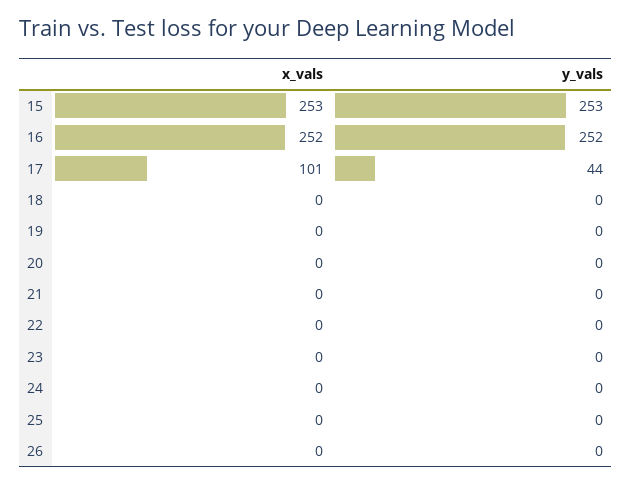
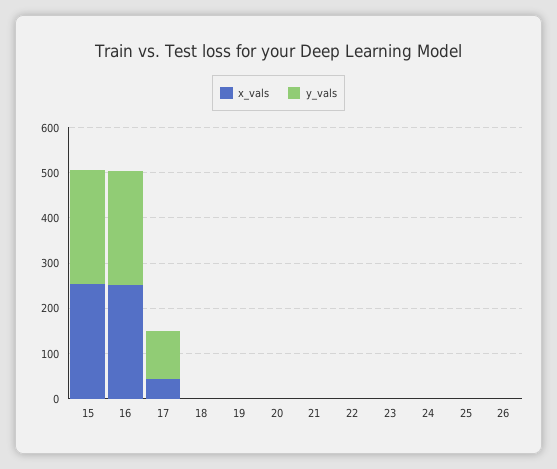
  {
    "x_vals": {
      "15": 253,
      "16": 252,
-     "17": 101,
+     "17": 40,
      "18": 0,
      "19": 0,
      "20": 0,
      "21": 0,
      "22": 0,
      "23": 0,
      "24": 0,
      "25": 0,
      "26": 0
    },
    "y_vals": {
      "15": 253,
      "16": 252,
-     "17": 44,
+     "17": 100,
      "18": 0,
      "19": 0,
      "20": 0,
      "21": 0,
      "22": 0,
      "23": 0,
      "24": 0,
      "25": 0,
      "26": 0
    }
  }

